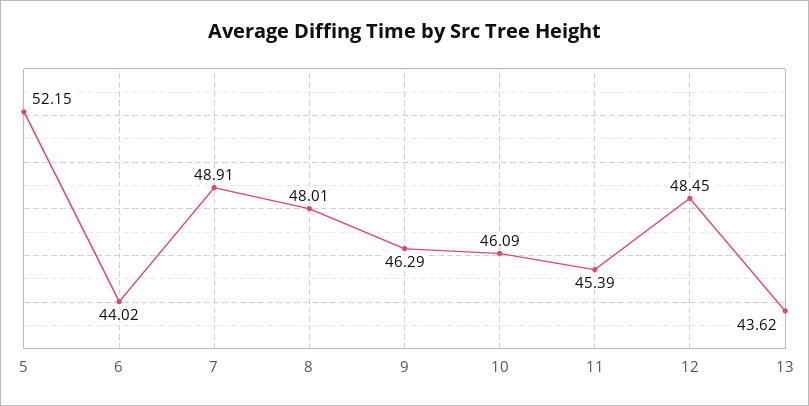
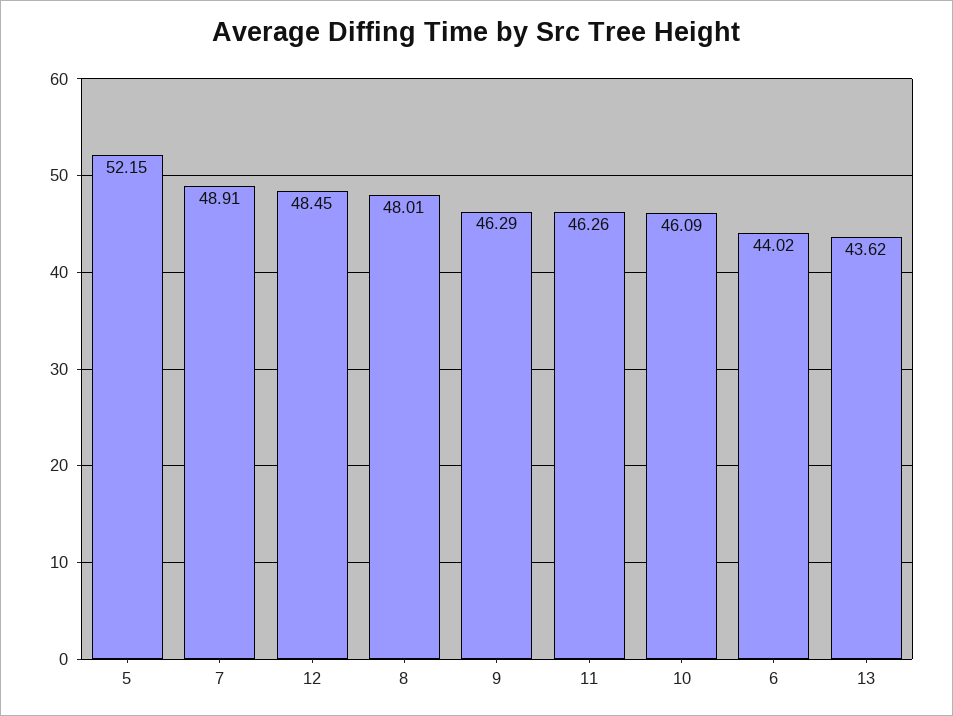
  {
    "5": 52.15,
    "6": 44.02,
    "7": 48.91,
    "8": 48.01,
    "9": 46.29,
    "10": 46.09,
-   "11": 45.39,
+   "11": 46.26,
    "12": 48.45,
    "13": 43.62
  }

